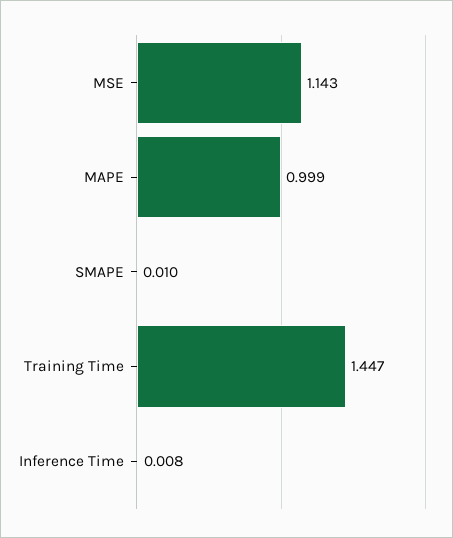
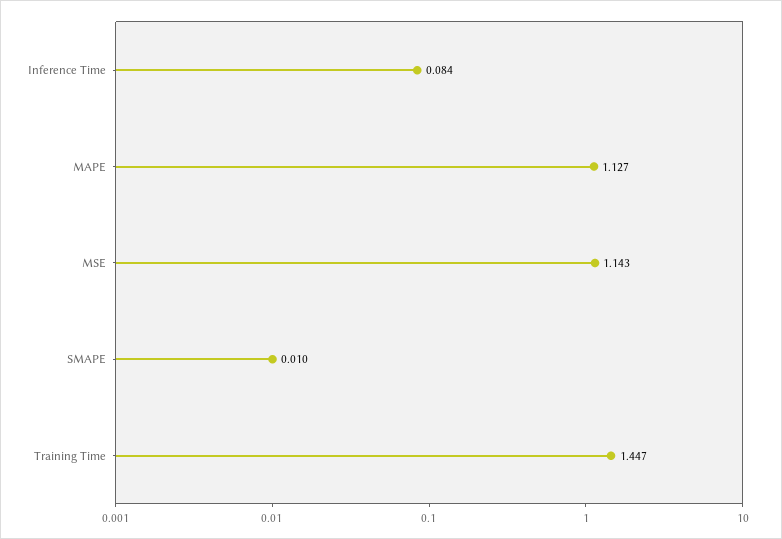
  {
    "MSE": 1.143,
-   "MAPE": 0.999,
+   "MAPE": 1.127,
    "SMAPE": 0.01,
    "Training Time": 1.447,
-   "Inference Time": 0.008
+   "Inference Time": 0.084
  }

